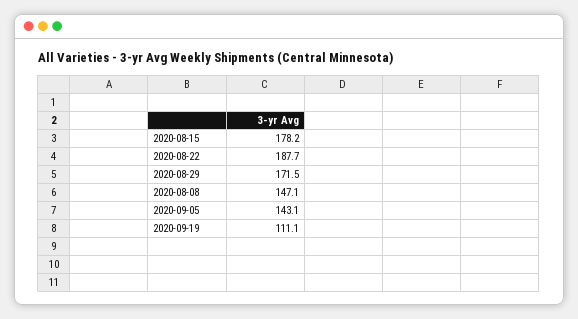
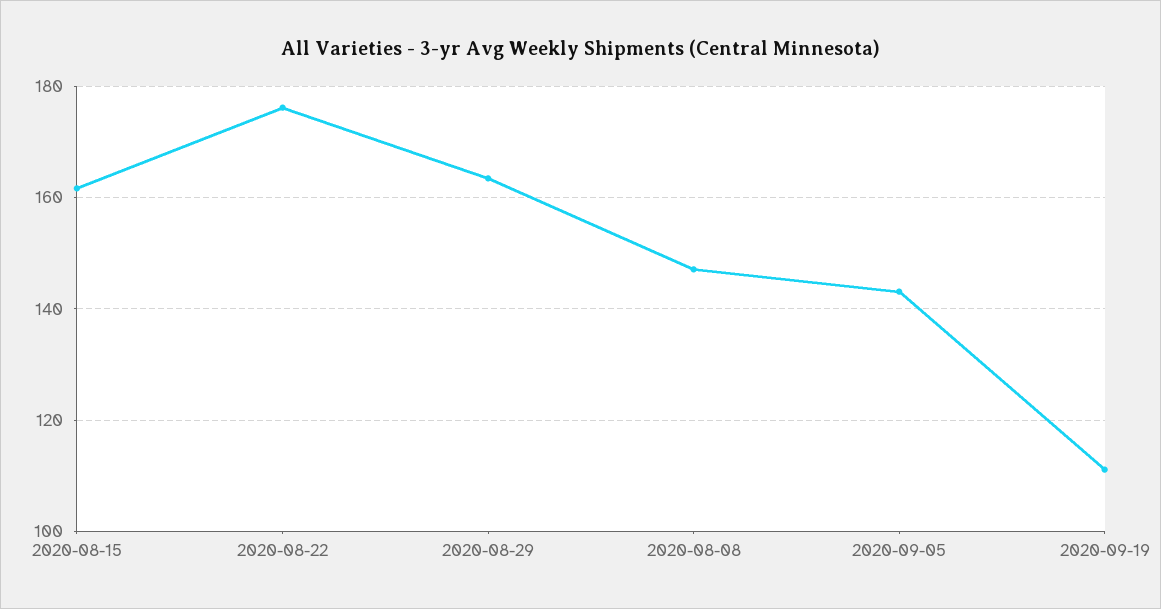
  {
-   "2020-08-15": 178.2,
+   "2020-08-15": 162,
-   "2020-08-22": 187.7,
+   "2020-08-22": 176,
-   "2020-08-29": 171.5,
+   "2020-08-29": 164,
    "2020-08-08": 147.1,
    "2020-09-05": 143.1,
    "2020-09-19": 111.1
  }

